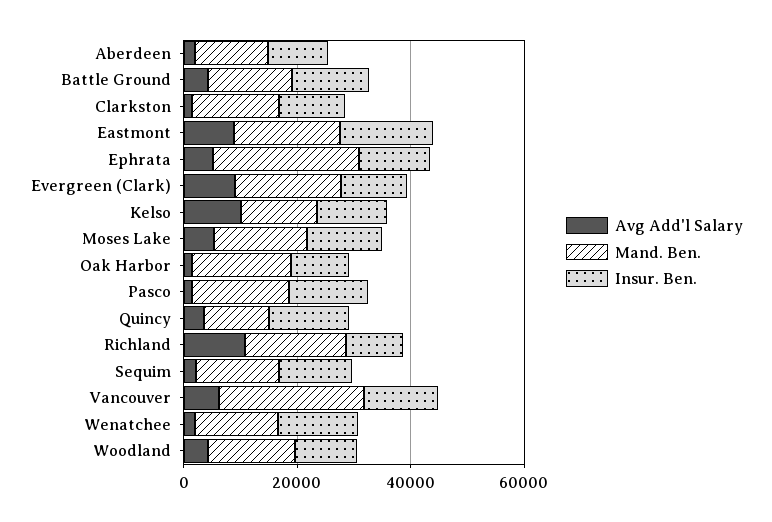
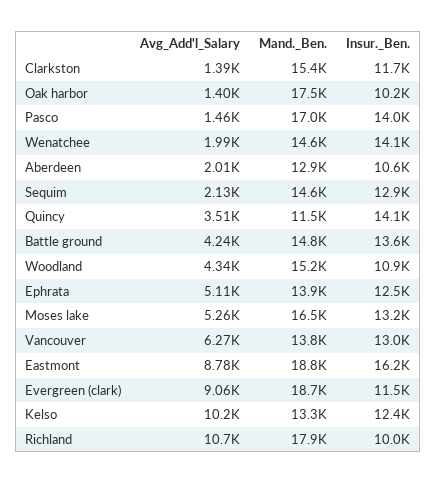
  {
    "Avg Add'l Salary": {
      "Aberdeen": 2010,
      "Battle Ground": 4240,
      "Clarkston": 1390,
      "Eastmont": 8780,
      "Ephrata": 5110,
      "Evergreen (Clark)": 9060,
      "Kelso": 10200,
      "Moses Lake": 5260,
      "Oak Harbor": 1400,
      "Pasco": 1460,
      "Quincy": 3510,
      "Richland": 10700,
      "Sequim": 2130,
      "Vancouver": 6270,
      "Wenatchee": 1990,
      "Woodland": 4340
    },
    "Mand. Ben.": {
      "Aberdeen": 12900,
      "Battle Ground": 14800,
      "Clarkston": 15400,
      "Eastmont": 18800,
-     "Ephrata": 25000,
+     "Ephrata": 13900,
      "Evergreen (Clark)": 18700,
      "Kelso": 13300,
      "Moses Lake": 16500,
      "Oak Harbor": 17500,
      "Pasco": 17000,
      "Quincy": 11500,
      "Richland": 17900,
      "Sequim": 14600,
-     "Vancouver": 25000,
+     "Vancouver": 13800,
      "Wenatchee": 14600,
      "Woodland": 15200
    },
    "Insur. Ben.": {
      "Aberdeen": 10600,
      "Battle Ground": 13600,
      "Clarkston": 11700,
      "Eastmont": 16200,
      "Ephrata": 12500,
      "Evergreen (Clark)": 11500,
      "Kelso": 12400,
      "Moses Lake": 13200,
      "Oak Harbor": 10200,
      "Pasco": 14000,
      "Quincy": 14100,
      "Richland": 10000,
      "Sequim": 12900,
      "Vancouver": 13000,
      "Wenatchee": 14100,
      "Woodland": 10900
    }
  }

